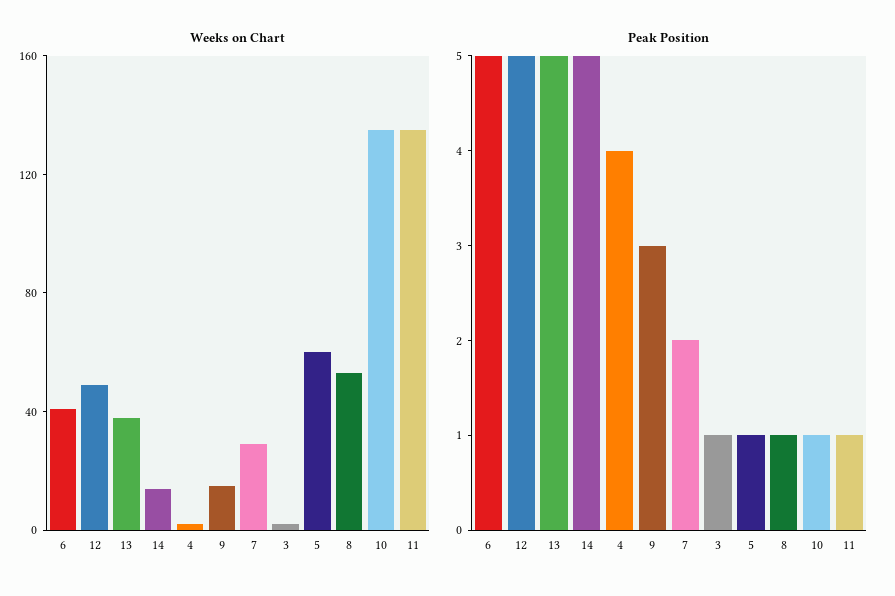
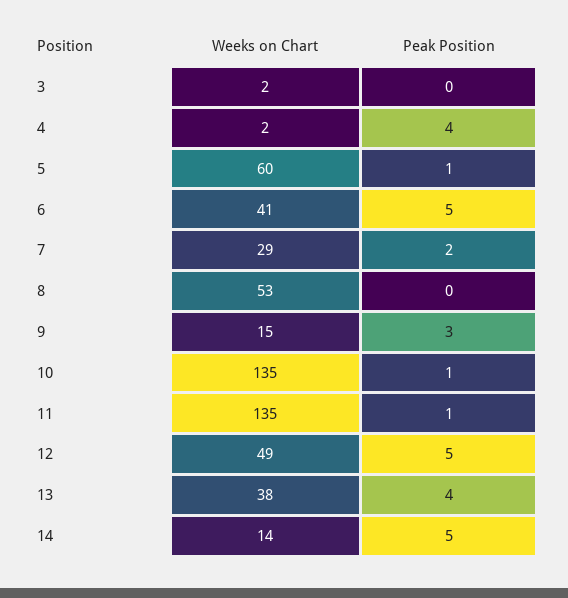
  {
    "Weeks on Chart": {
      "6": 41,
      "12": 49,
      "13": 38,
      "14": 14,
      "4": 2,
      "9": 15,
      "7": 29,
      "3": 2,
      "5": 60,
      "8": 53,
      "10": 135,
      "11": 135
    },
    "Peak Position": {
      "6": 5,
      "12": 5,
-     "13": 5,
+     "13": 4,
      "14": 5,
      "4": 4,
      "9": 3,
      "7": 2,
-     "3": 1,
+     "3": 0,
      "5": 1,
-     "8": 1,
+     "8": 0,
      "10": 1,
      "11": 1
    }
  }

